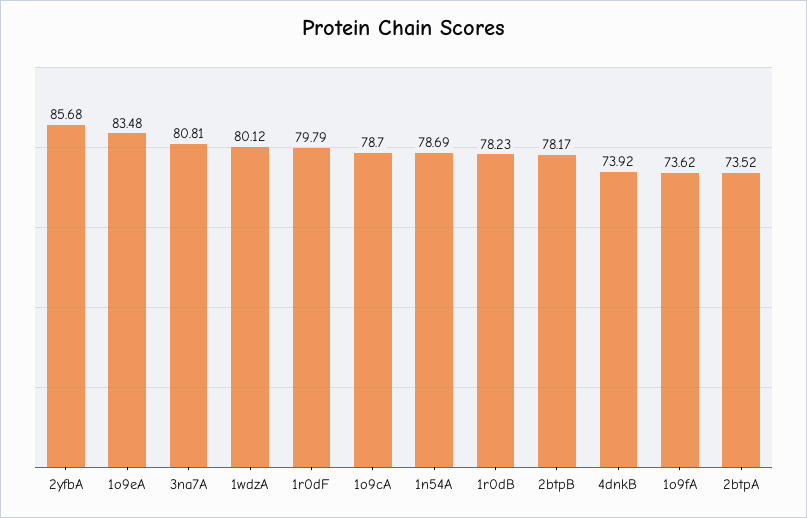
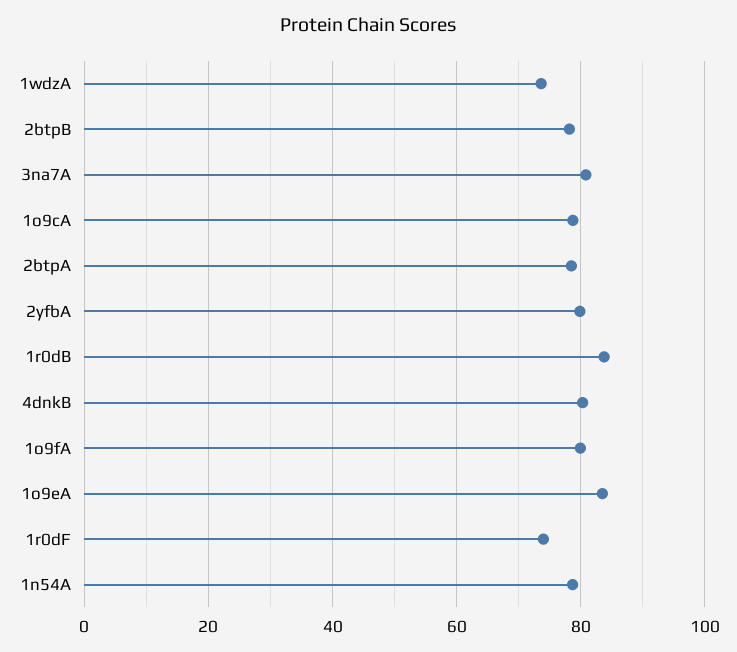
  {
-   "2yfbA": 85.68,
+   "2yfbA": 80,
    "1o9eA": 83.48,
    "3na7A": 80.81,
-   "1wdzA": 80.12,
+   "1wdzA": 74,
-   "1r0dF": 79.79,
+   "1r0dF": 74,
    "1o9cA": 78.7,
    "1n54A": 78.69,
-   "1r0dB": 78.23,
+   "1r0dB": 84,
    "2btpB": 78.17,
-   "4dnkB": 73.92,
+   "4dnkB": 80,
-   "1o9fA": 73.62,
+   "1o9fA": 80,
-   "2btpA": 73.52
+   "2btpA": 78
  }

